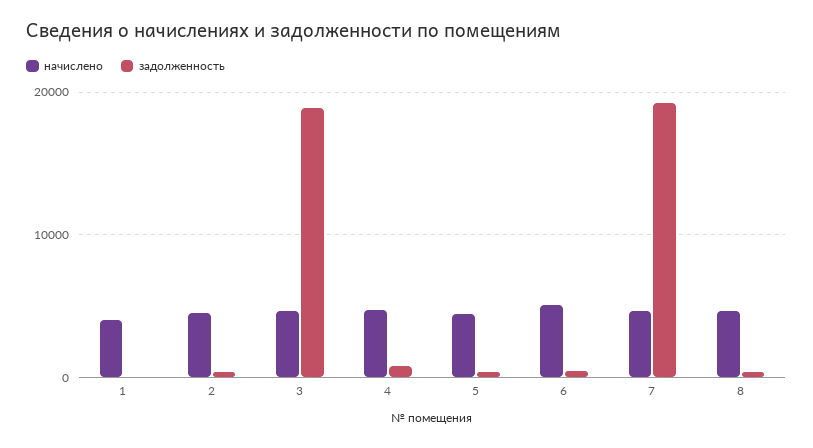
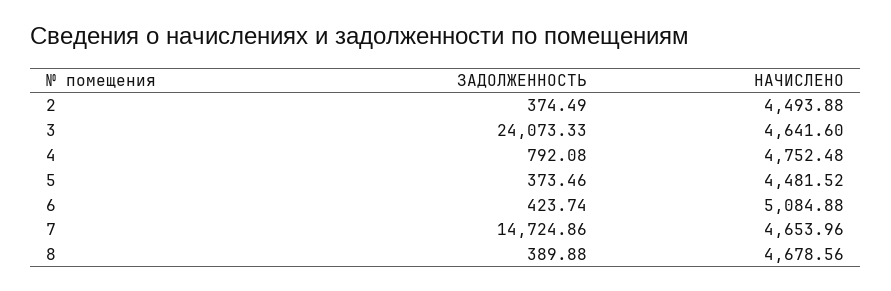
  {
    "начислено": {
-     "1": 4000,
      "2": 4493.88,
      "3": 4641.6,
      "4": 4752.48,
      "5": 4481.52,
      "6": 5084.88,
      "7": 4653.96,
      "8": 4678.56
    },
    "задолженность": {
-     "1": 0,
      "2": 374.49,
-     "3": 19000,
+     "3": 24073.33,
      "4": 792.08,
      "5": 373.46,
      "6": 423.74,
-     "7": 19000,
+     "7": 14724.86,
      "8": 389.88
    }
  }

